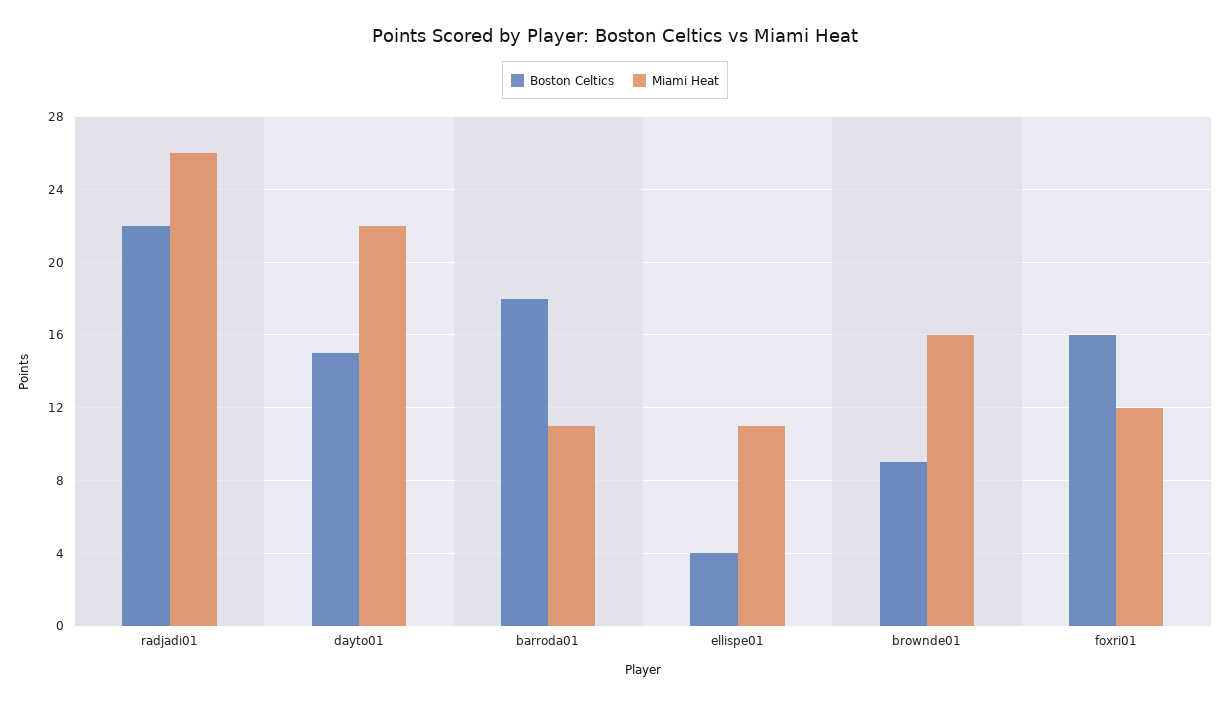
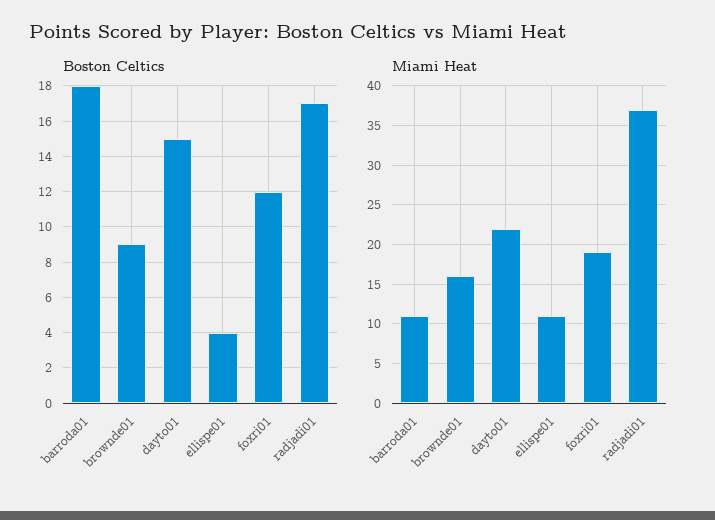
  {
    "Boston Celtics": {
-     "radjadi01": 22,
+     "radjadi01": 17,
      "dayto01": 15,
      "barroda01": 18,
      "ellispe01": 4,
      "brownde01": 9,
-     "foxri01": 16
+     "foxri01": 12
    },
    "Miami Heat": {
-     "radjadi01": 26,
+     "radjadi01": 37,
      "dayto01": 22,
      "barroda01": 11,
      "ellispe01": 11,
      "brownde01": 16,
-     "foxri01": 12
+     "foxri01": 19
    }
  }

